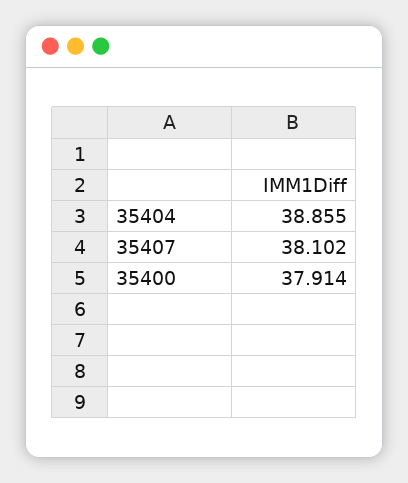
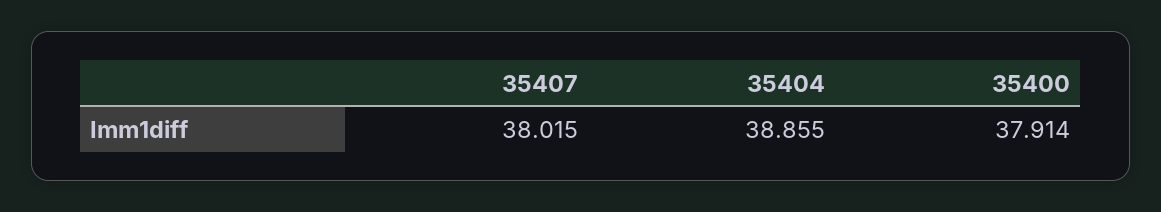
  {
    "35404": 38.855,
-   "35407": 38.102,
+   "35407": 38.015,
    "35400": 37.914
  }

